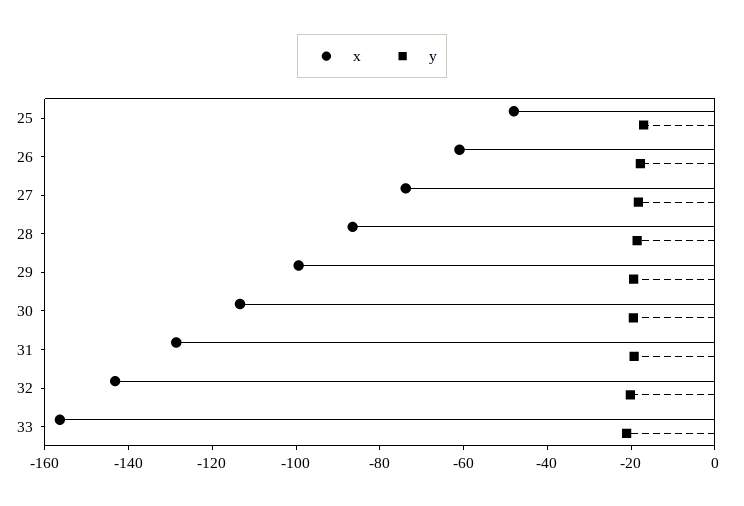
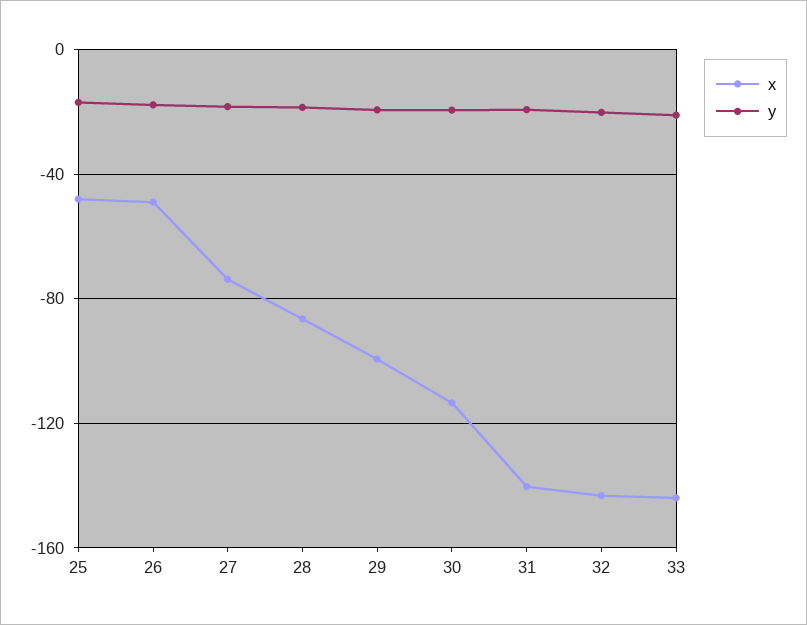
  {
    "x": {
      "25": -50,
-     "26": -60,
+     "26": -50,
      "27": -75,
      "28": -85,
      "29": -100,
      "30": -115,
-     "31": -130,
+     "31": -140,
      "32": -145,
-     "33": -155
+     "33": -145
    },
    "y": {
      "25": -15,
      "26": -20,
      "27": -20,
      "28": -20,
      "29": -20,
      "30": -20,
      "31": -20,
      "32": -20,
      "33": -20
    }
  }

